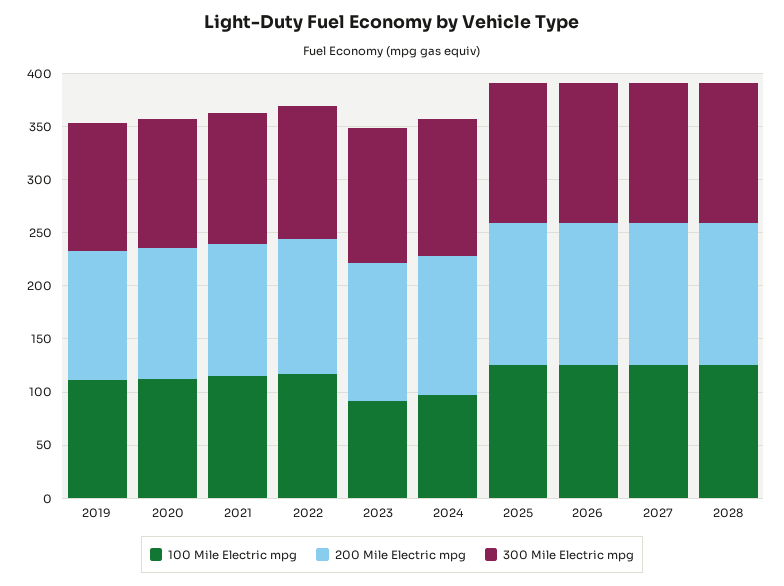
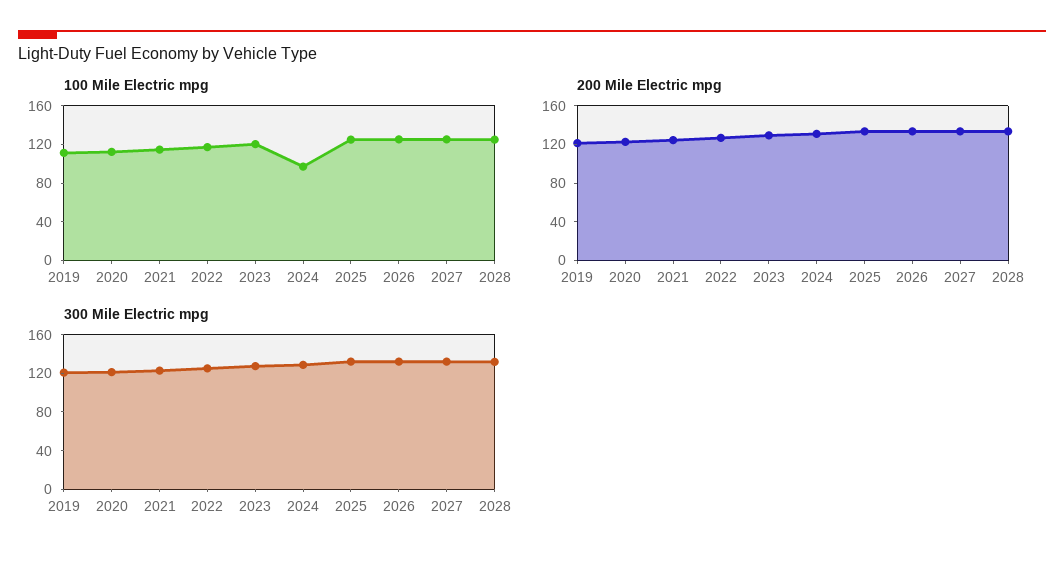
  {
    "100 Mile Electric mpg": {
      "2019": 110,
      "2020": 110,
      "2021": 110,
      "2022": 120,
-     "2023": 90,
+     "2023": 120,
      "2024": 100,
      "2025": 130,
      "2026": 130,
      "2027": 130,
      "2028": 130
    },
    "200 Mile Electric mpg": {
      "2019": 120,
      "2020": 120,
      "2021": 120,
      "2022": 130,
      "2023": 130,
      "2024": 130,
      "2025": 130,
      "2026": 130,
      "2027": 130,
      "2028": 130
    },
    "300 Mile Electric mpg": {
      "2019": 120,
      "2020": 120,
      "2021": 120,
      "2022": 130,
      "2023": 130,
      "2024": 130,
      "2025": 130,
      "2026": 130,
      "2027": 130,
      "2028": 130
    }
  }

